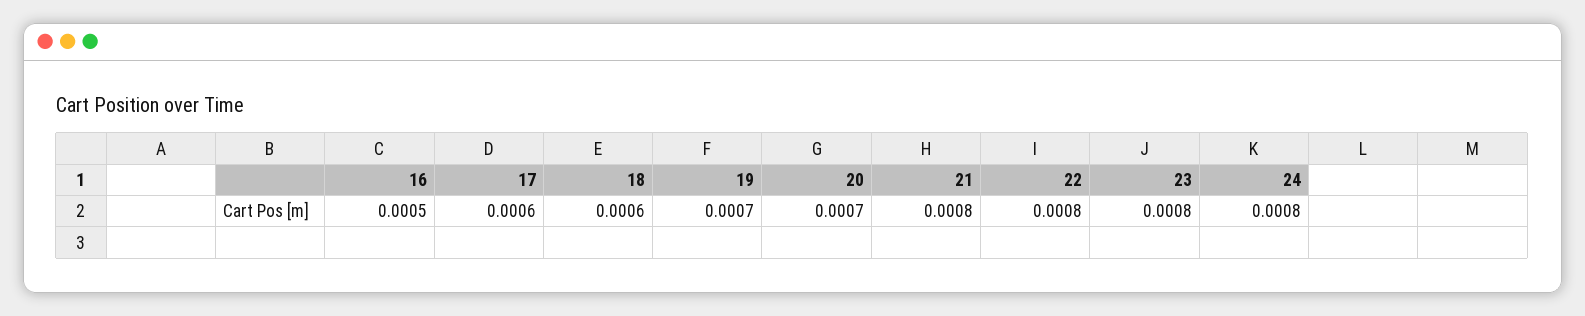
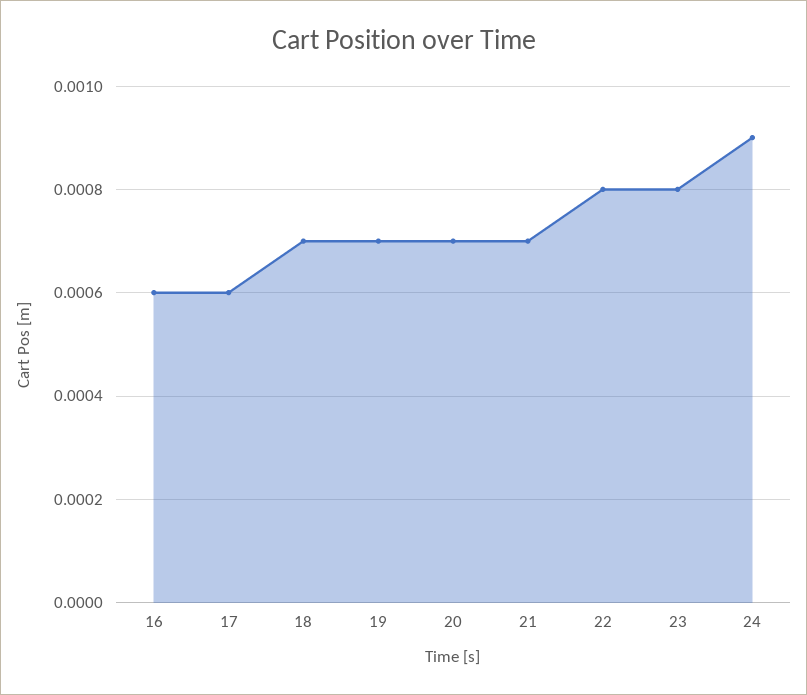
  {
-   "16": 0.0005,
+   "16": 0.0006,
    "17": 0.0006,
-   "18": 0.0006,
+   "18": 0.0007,
    "19": 0.0007,
    "20": 0.0007,
-   "21": 0.0008,
+   "21": 0.0007,
    "22": 0.0008,
    "23": 0.0008,
-   "24": 0.0008
+   "24": 0.0009
  }

